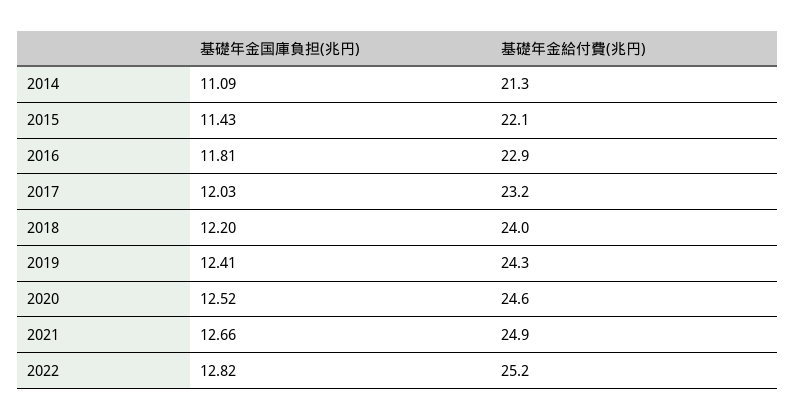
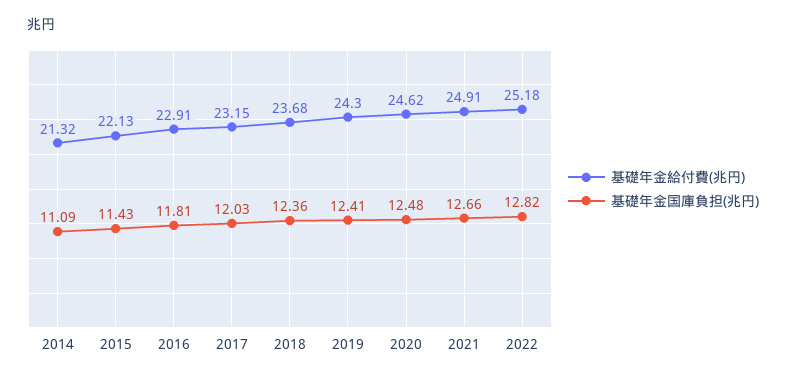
  {
    "基礎年金国庫負担(兆円)": {
      "2014": 11.09,
      "2015": 11.43,
      "2016": 11.81,
      "2017": 12.03,
-     "2018": 12.2,
+     "2018": 12.36,
      "2019": 12.41,
-     "2020": 12.52,
+     "2020": 12.48,
      "2021": 12.66,
      "2022": 12.82
    },
    "基礎年金給付費(兆円)": {
      "2014": 21.32,
      "2015": 22.13,
      "2016": 22.91,
      "2017": 23.15,
-     "2018": 24,
+     "2018": 23.68,
      "2019": 24.3,
      "2020": 24.62,
      "2021": 24.91,
      "2022": 25.18
    }
  }

